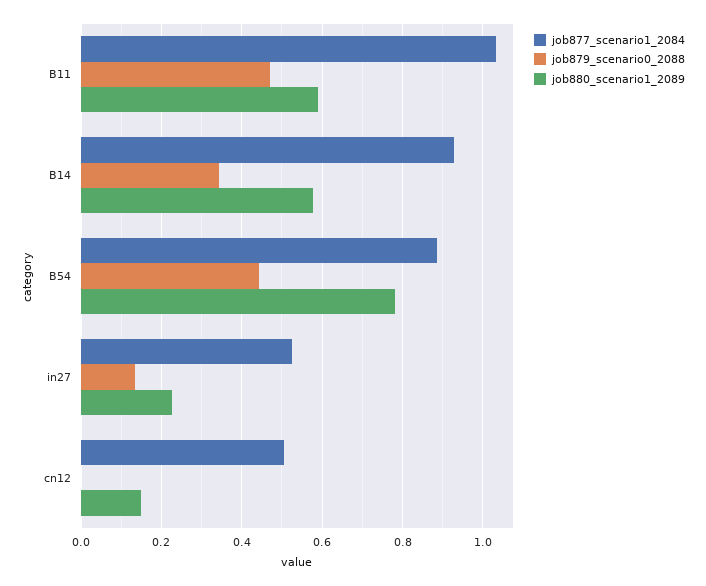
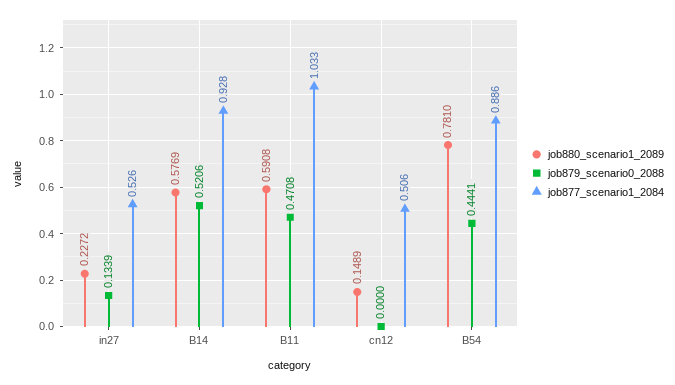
  {
    "job877_scenario1_2084": {
      "B11": 1.033,
      "B14": 0.928,
      "B54": 0.886,
      "in27": 0.526,
      "cn12": 0.506
    },
    "job879_scenario0_2088": {
      "B11": 0.4708,
-     "B14": 0.34,
+     "B14": 0.5206,
      "B54": 0.4441,
      "in27": 0.1339,
      "cn12": 0
    },
    "job880_scenario1_2089": {
      "B11": 0.5908,
      "B14": 0.5769,
      "B54": 0.781,
      "in27": 0.2272,
      "cn12": 0.1489
    }
  }

